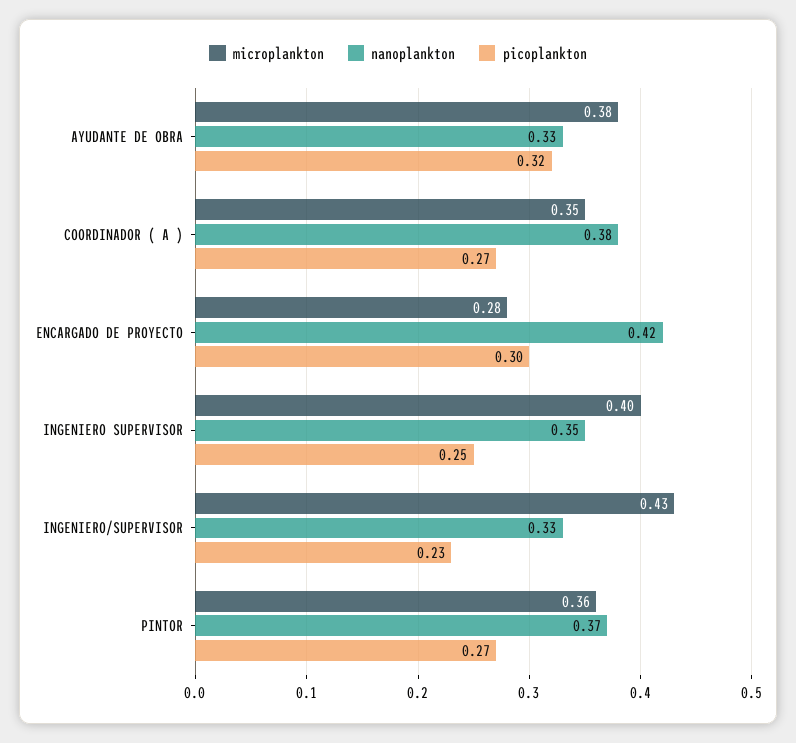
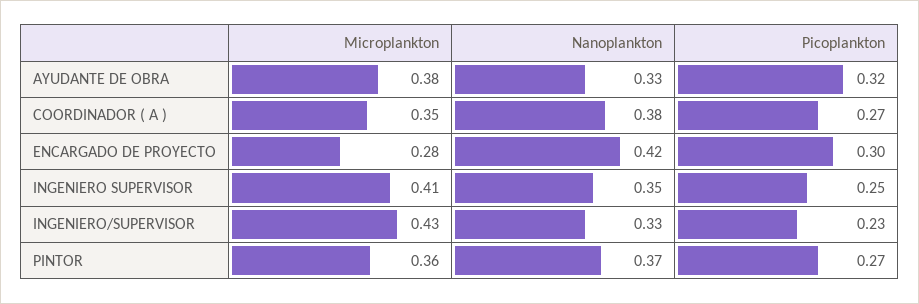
  {
    "microplankton": {
      "AYUDANTE DE OBRA": 0.38,
      "COORDINADOR ( A )": 0.35,
      "ENCARGADO DE PROYECTO": 0.28,
-     "INGENIERO SUPERVISOR": 0.4,
+     "INGENIERO SUPERVISOR": 0.41,
      "INGENIERO/SUPERVISOR": 0.43,
      "PINTOR": 0.36
    },
    "nanoplankton": {
      "AYUDANTE DE OBRA": 0.33,
      "COORDINADOR ( A )": 0.38,
      "ENCARGADO DE PROYECTO": 0.42,
      "INGENIERO SUPERVISOR": 0.35,
      "INGENIERO/SUPERVISOR": 0.33,
      "PINTOR": 0.37
    },
    "picoplankton": {
      "AYUDANTE DE OBRA": 0.32,
      "COORDINADOR ( A )": 0.27,
      "ENCARGADO DE PROYECTO": 0.3,
      "INGENIERO SUPERVISOR": 0.25,
      "INGENIERO/SUPERVISOR": 0.23,
      "PINTOR": 0.27
    }
  }

